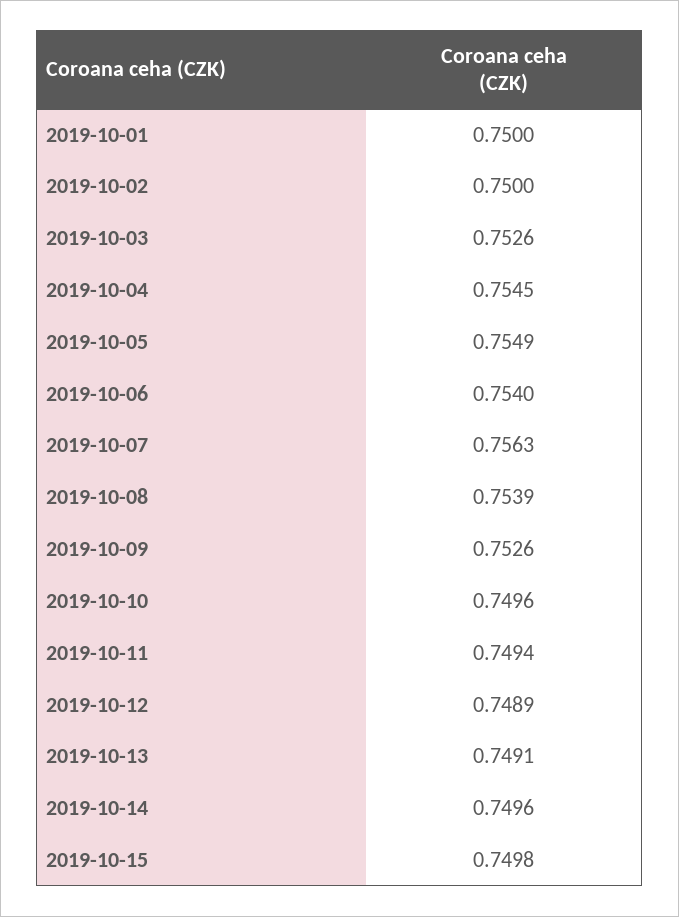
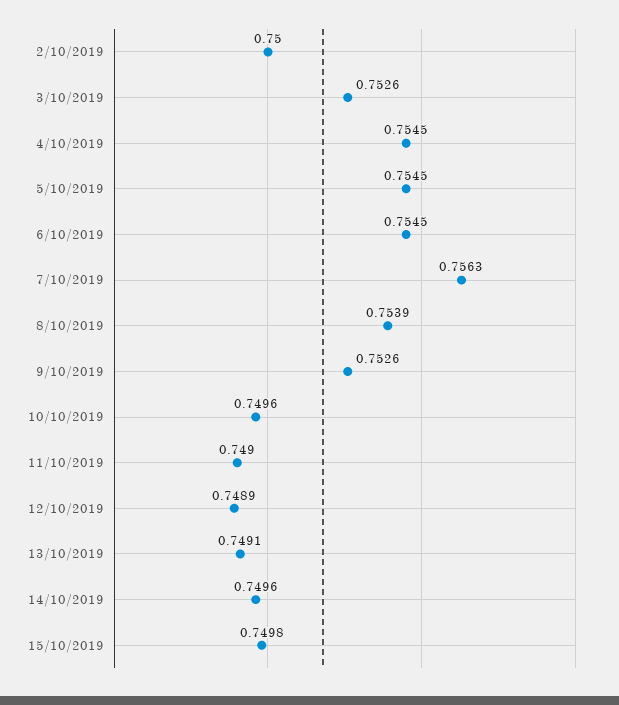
  {
-   "2019-10-01": 0.75,
    "2019-10-02": 0.75,
    "2019-10-03": 0.7526,
    "2019-10-04": 0.7545,
-   "2019-10-05": 0.7549,
+   "2019-10-05": 0.7545,
-   "2019-10-06": 0.754,
+   "2019-10-06": 0.7545,
    "2019-10-07": 0.7563,
    "2019-10-08": 0.7539,
    "2019-10-09": 0.7526,
    "2019-10-10": 0.7496,
-   "2019-10-11": 0.7494,
+   "2019-10-11": 0.749,
    "2019-10-12": 0.7489,
    "2019-10-13": 0.7491,
    "2019-10-14": 0.7496,
    "2019-10-15": 0.7498
  }

